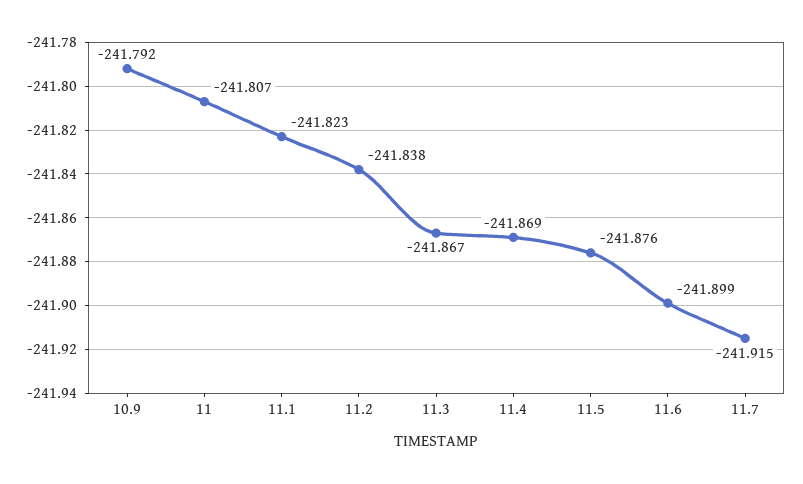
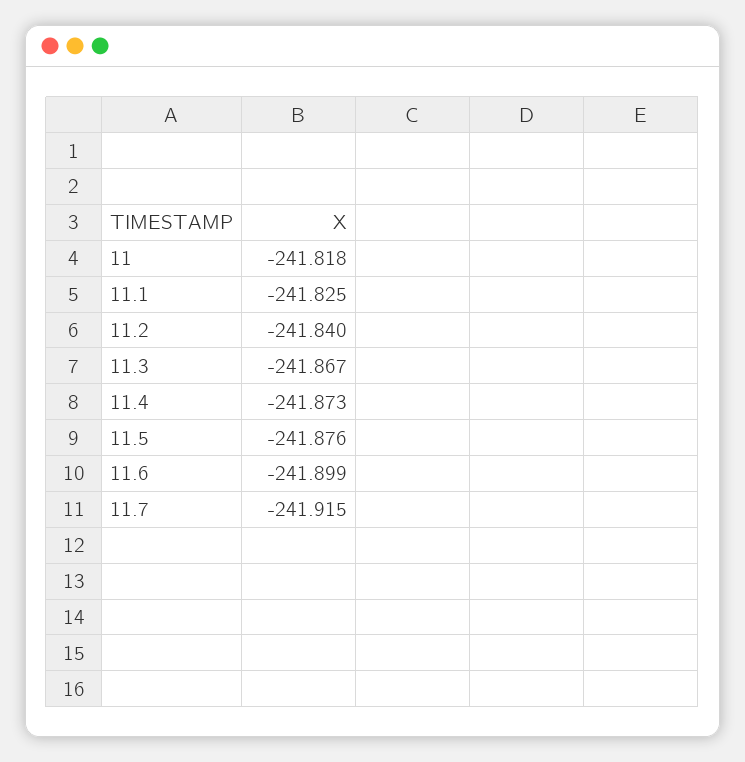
  {
-   "10.9": -241.792,
-   "11": -241.807,
+   "11": -241.818,
-   "11.1": -241.823,
+   "11.1": -241.825,
-   "11.2": -241.838,
+   "11.2": -241.84,
    "11.3": -241.867,
-   "11.4": -241.869,
+   "11.4": -241.873,
    "11.5": -241.876,
    "11.6": -241.899,
    "11.7": -241.915
  }

